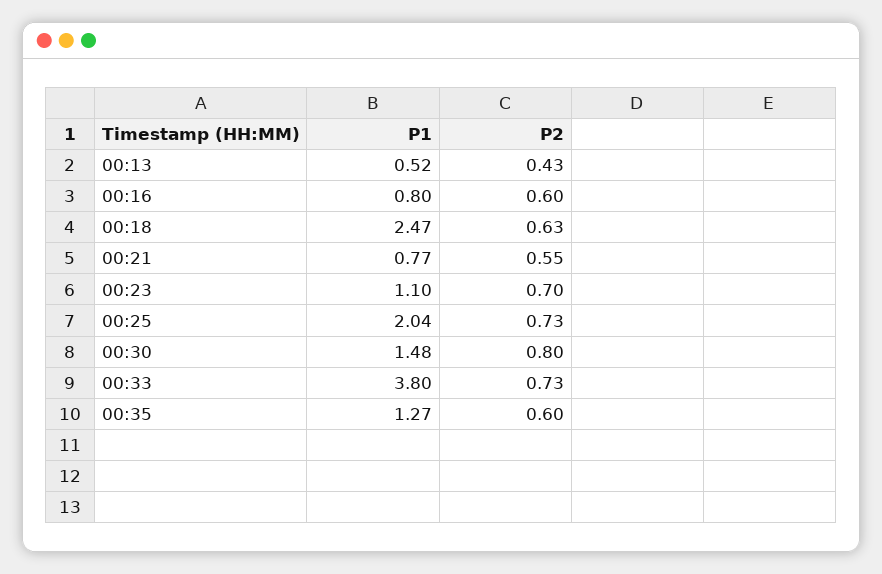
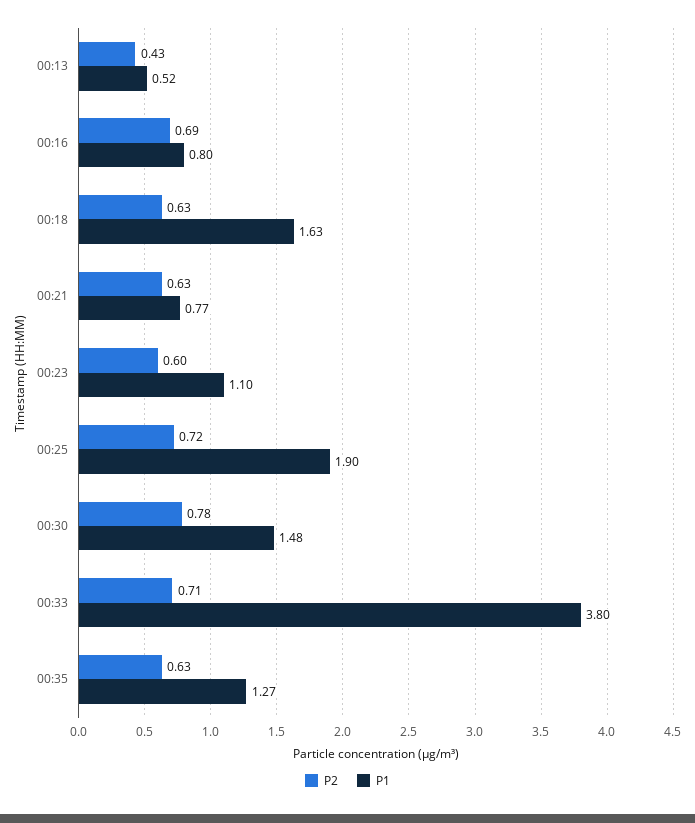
  {
    "P1": {
      "00:13": 0.52,
      "00:16": 0.8,
-     "00:18": 2.47,
+     "00:18": 1.63,
      "00:21": 0.77,
      "00:23": 1.1,
-     "00:25": 2.04,
+     "00:25": 1.9,
      "00:30": 1.48,
      "00:33": 3.8,
      "00:35": 1.27
    },
    "P2": {
      "00:13": 0.43,
-     "00:16": 0.6,
+     "00:16": 0.69,
      "00:18": 0.63,
-     "00:21": 0.55,
+     "00:21": 0.63,
-     "00:23": 0.7,
+     "00:23": 0.6,
-     "00:25": 0.73,
+     "00:25": 0.72,
-     "00:30": 0.8,
+     "00:30": 0.78,
-     "00:33": 0.73,
+     "00:33": 0.71,
-     "00:35": 0.6
+     "00:35": 0.63
    }
  }

